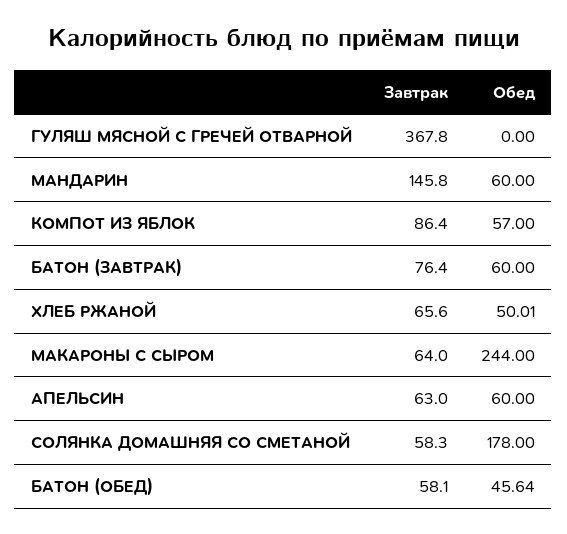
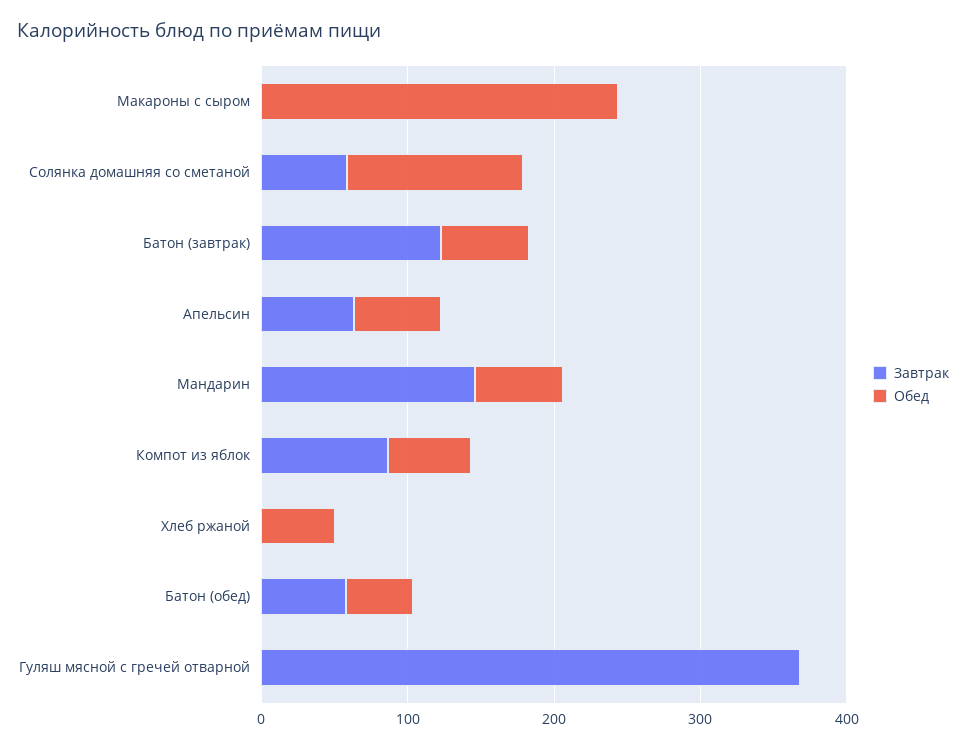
  {
    "Завтрак": {
      "ГУЛЯШ МЯСНОЙ С ГРЕЧЕЙ ОТВАРНОЙ": 367.8,
      "МАНДАРИН": 145.8,
      "КОМПОТ ИЗ ЯБЛОК": 86.4,
-     "БАТОН (ЗАВТРАК)": 76.4,
+     "БАТОН (ЗАВТРАК)": 120,
-     "ХЛЕБ РЖАНОЙ": 65.6,
+     "ХЛЕБ РЖАНОЙ": 0,
-     "МАКАРОНЫ С СЫРОМ": 64,
+     "МАКАРОНЫ С СЫРОМ": 0,
      "АПЕЛЬСИН": 63,
      "СОЛЯНКА ДОМАШНЯЯ СО СМЕТАНОЙ": 58.3,
      "БАТОН (ОБЕД)": 58.1
    },
    "Обед": {
      "ГУЛЯШ МЯСНОЙ С ГРЕЧЕЙ ОТВАРНОЙ": 0,
      "МАНДАРИН": 60,
      "КОМПОТ ИЗ ЯБЛОК": 57,
      "БАТОН (ЗАВТРАК)": 60,
      "ХЛЕБ РЖАНОЙ": 50.01,
      "МАКАРОНЫ С СЫРОМ": 244,
      "АПЕЛЬСИН": 60,
-     "СОЛЯНКА ДОМАШНЯЯ СО СМЕТАНОЙ": 178,
+     "СОЛЯНКА ДОМАШНЯЯ СО СМЕТАНОЙ": 120,
      "БАТОН (ОБЕД)": 45.64
    }
  }

